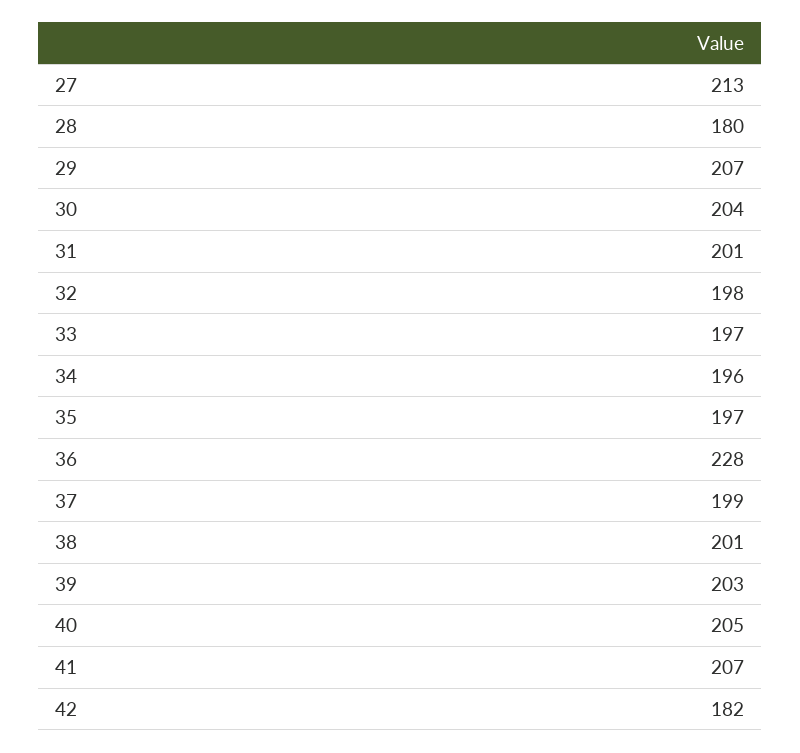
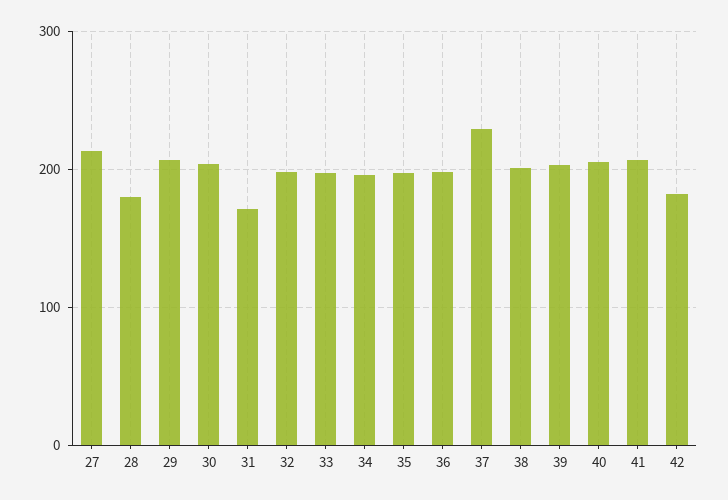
  {
    "27": 213,
    "28": 180,
    "29": 207,
    "30": 204,
-   "31": 201,
+   "31": 170,
    "32": 198,
    "33": 197,
    "34": 196,
    "35": 197,
-   "36": 228,
+   "36": 200,
-   "37": 199,
+   "37": 230,
    "38": 201,
    "39": 203,
    "40": 205,
    "41": 207,
    "42": 182
  }

